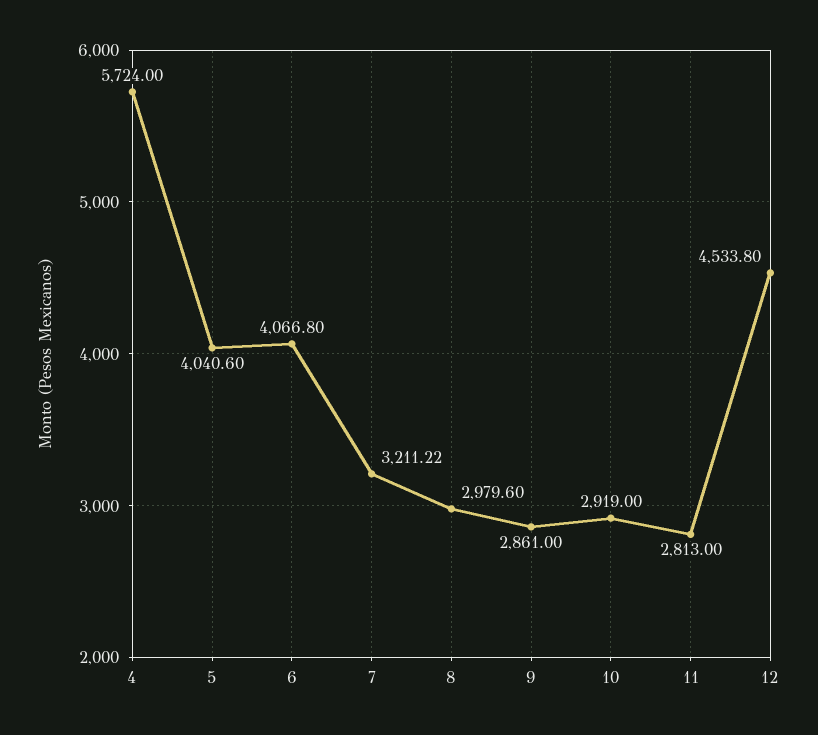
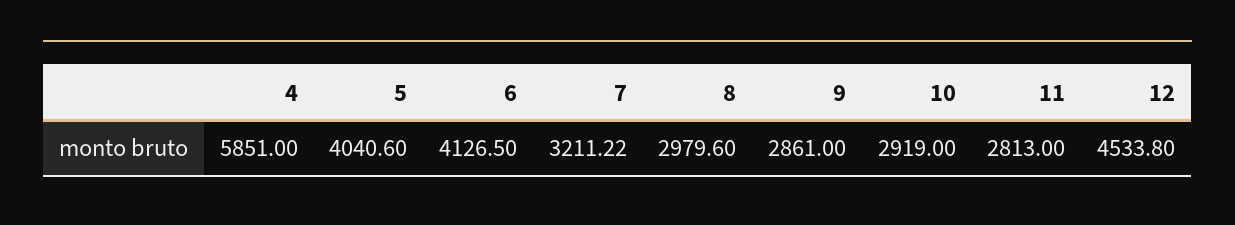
  {
-   "4": 5724,
+   "4": 5851,
    "5": 4040.6,
-   "6": 4066.8,
+   "6": 4126.5,
    "7": 3211.22,
    "8": 2979.6,
    "9": 2861,
    "10": 2919,
    "11": 2813,
    "12": 4533.8
  }

